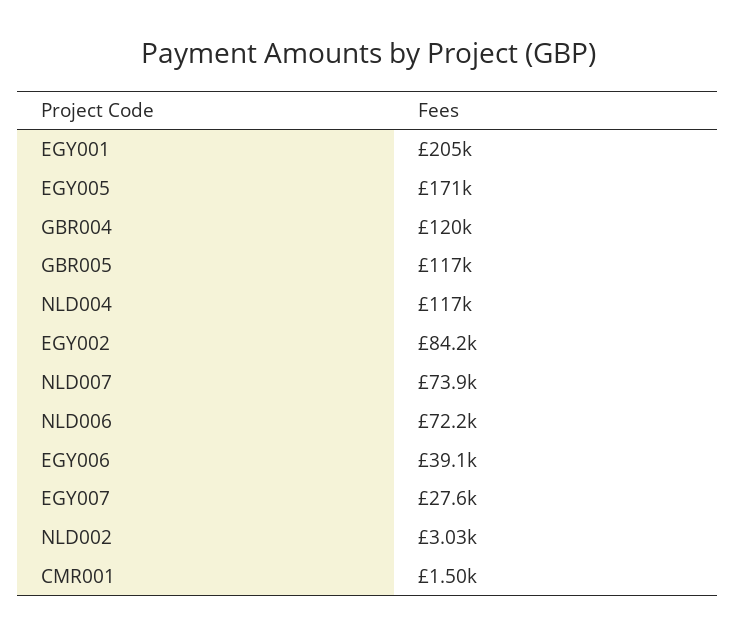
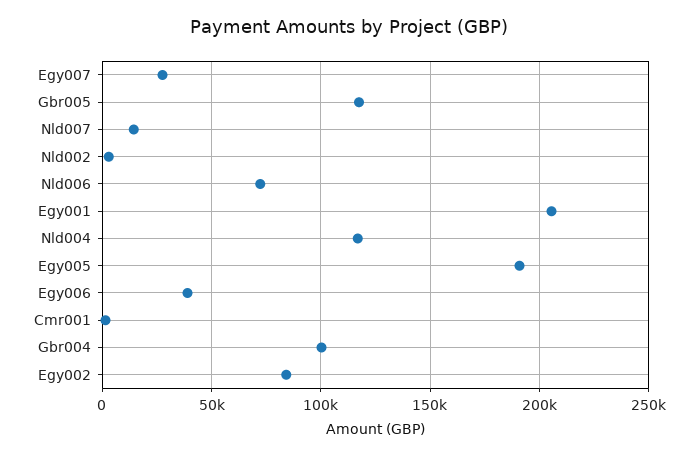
  {
    "EGY001": 205000,
-   "EGY005": 171000,
+   "EGY005": 190000,
-   "GBR004": 120000,
+   "GBR004": 100000,
    "GBR005": 117000,
    "NLD004": 117000,
    "EGY002": 84200,
-   "NLD007": 73900,
+   "NLD007": 15000,
    "NLD006": 72200,
    "EGY006": 39100,
    "EGY007": 27600,
    "NLD002": 3030,
    "CMR001": 1500
  }

